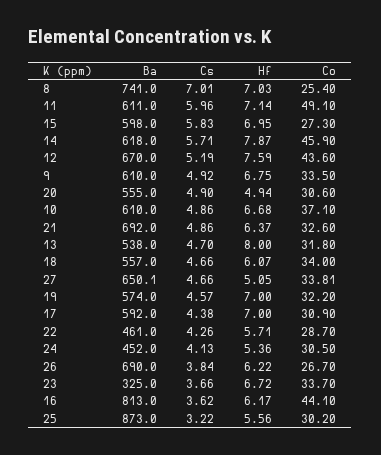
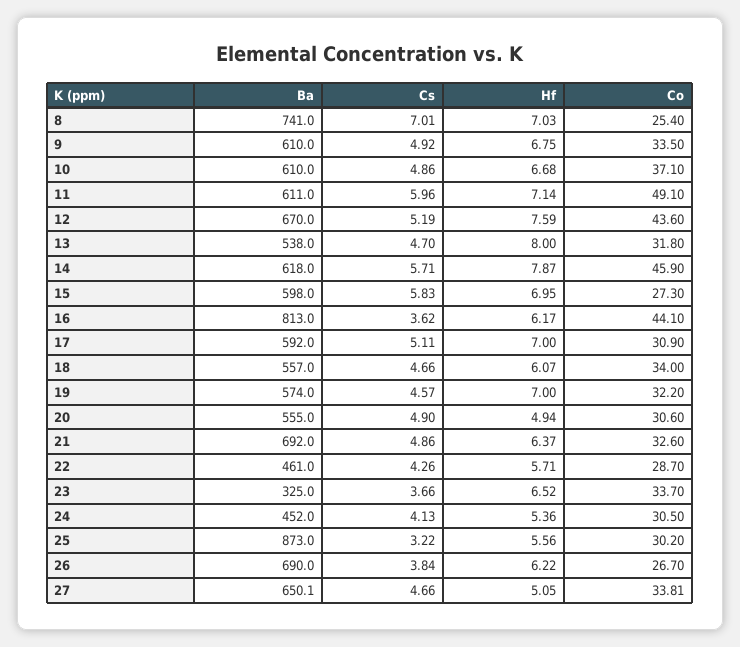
  {
    "Ba": {
      "8": 741,
      "11": 611,
      "15": 598,
      "14": 618,
      "12": 670,
      "9": 610,
      "20": 555,
      "10": 610,
      "21": 692,
      "13": 538,
      "18": 557,
      "27": 650.1,
      "19": 574,
      "17": 592,
      "22": 461,
      "24": 452,
      "26": 690,
      "23": 325,
      "16": 813,
      "25": 873
    },
    "Cs": {
      "8": 7.01,
      "11": 5.96,
      "15": 5.83,
      "14": 5.71,
      "12": 5.19,
      "9": 4.92,
      "20": 4.9,
      "10": 4.86,
      "21": 4.86,
      "13": 4.7,
      "18": 4.66,
      "27": 4.66,
      "19": 4.57,
-     "17": 4.38,
+     "17": 5.11,
      "22": 4.26,
      "24": 4.13,
      "26": 3.84,
      "23": 3.66,
      "16": 3.62,
      "25": 3.22
    },
    "Hf": {
      "8": 7.03,
      "11": 7.14,
      "15": 6.95,
      "14": 7.87,
      "12": 7.59,
      "9": 6.75,
      "20": 4.94,
      "10": 6.68,
      "21": 6.37,
      "13": 8,
      "18": 6.07,
      "27": 5.05,
      "19": 7,
      "17": 7,
      "22": 5.71,
      "24": 5.36,
      "26": 6.22,
-     "23": 6.72,
+     "23": 6.52,
      "16": 6.17,
      "25": 5.56
    },
    "Co": {
      "8": 25.4,
      "11": 49.1,
      "15": 27.3,
      "14": 45.9,
      "12": 43.6,
      "9": 33.5,
      "20": 30.6,
      "10": 37.1,
      "21": 32.6,
      "13": 31.8,
      "18": 34,
      "27": 33.81,
      "19": 32.2,
      "17": 30.9,
      "22": 28.7,
      "24": 30.5,
      "26": 26.7,
      "23": 33.7,
      "16": 44.1,
      "25": 30.2
    }
  }

